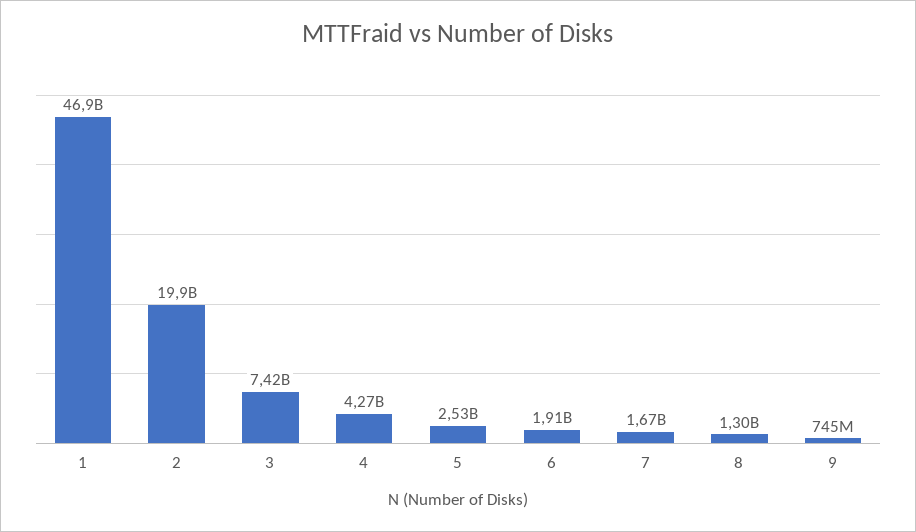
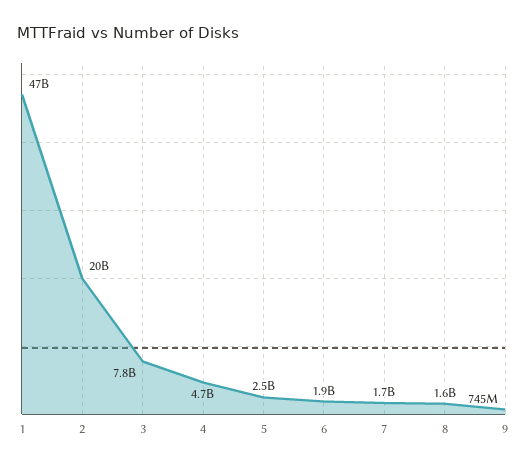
  {
    "1": 46900000000,
    "2": 19900000000,
-   "3": 7420000000,
+   "3": 7800000000,
-   "4": 4270000000,
+   "4": 4700000000,
    "5": 2530000000,
    "6": 1910000000,
    "7": 1670000000,
-   "8": 1300000000,
+   "8": 1600000000,
    "9": 745000000
  }

